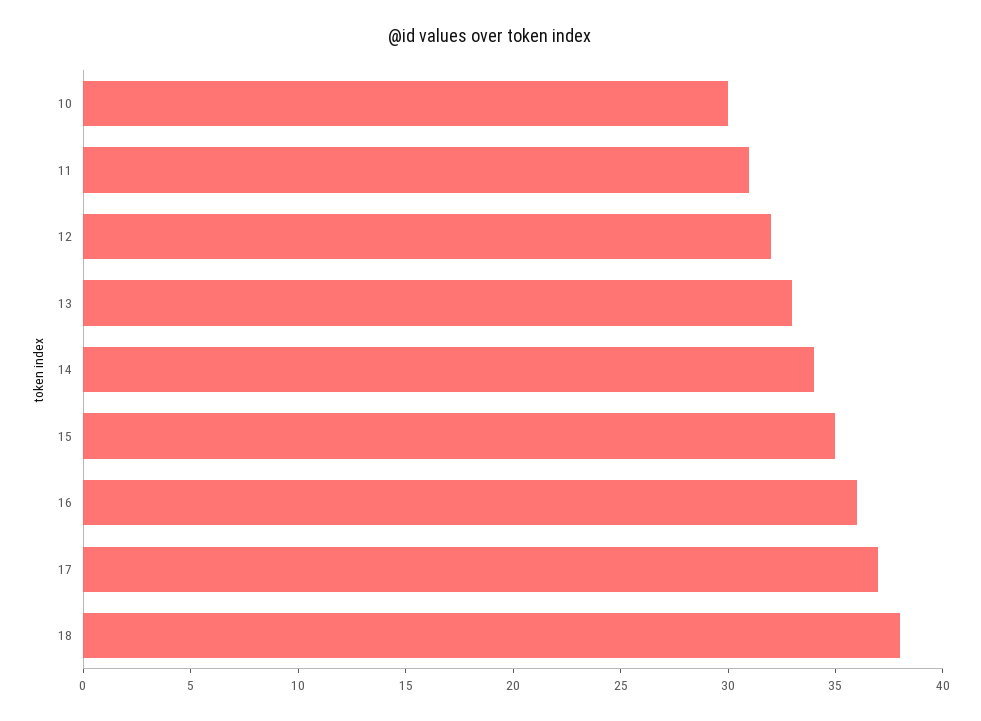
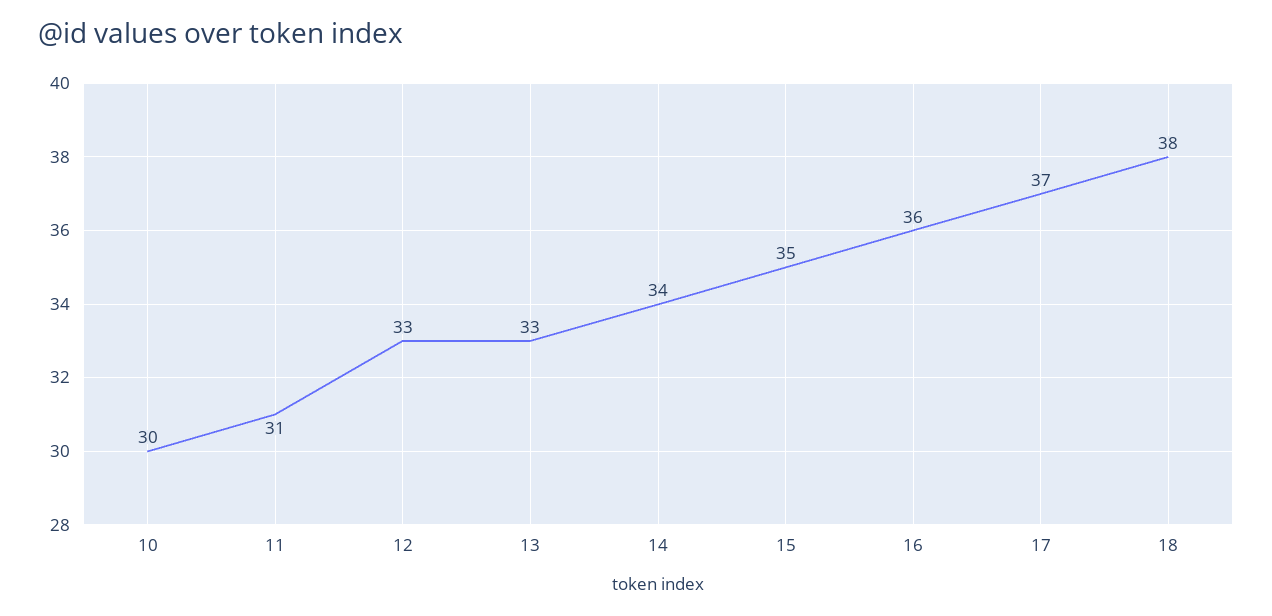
  {
    "10": 30,
    "11": 31,
-   "12": 32,
+   "12": 33,
    "13": 33,
    "14": 34,
    "15": 35,
    "16": 36,
    "17": 37,
    "18": 38
  }

